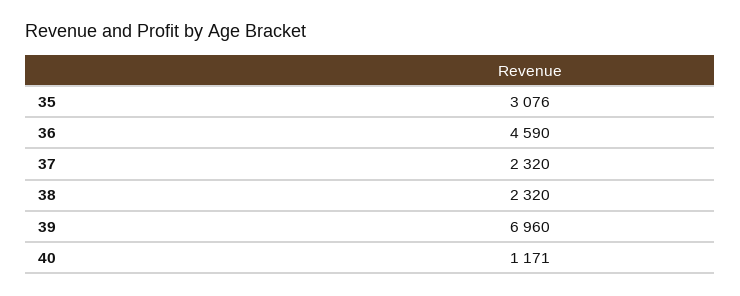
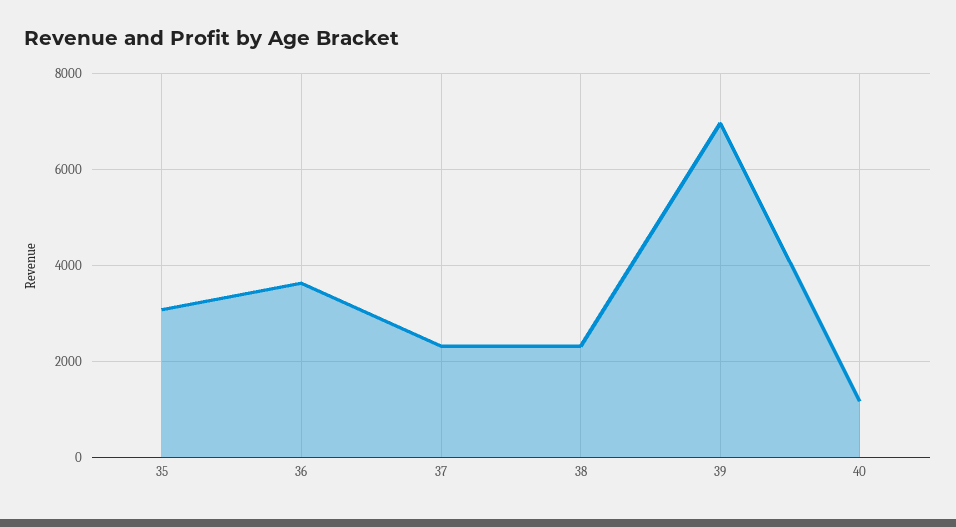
  {
    "35": 3076,
-   "36": 4590,
+   "36": 3600,
    "37": 2320,
    "38": 2320,
    "39": 6960,
    "40": 1171
  }

